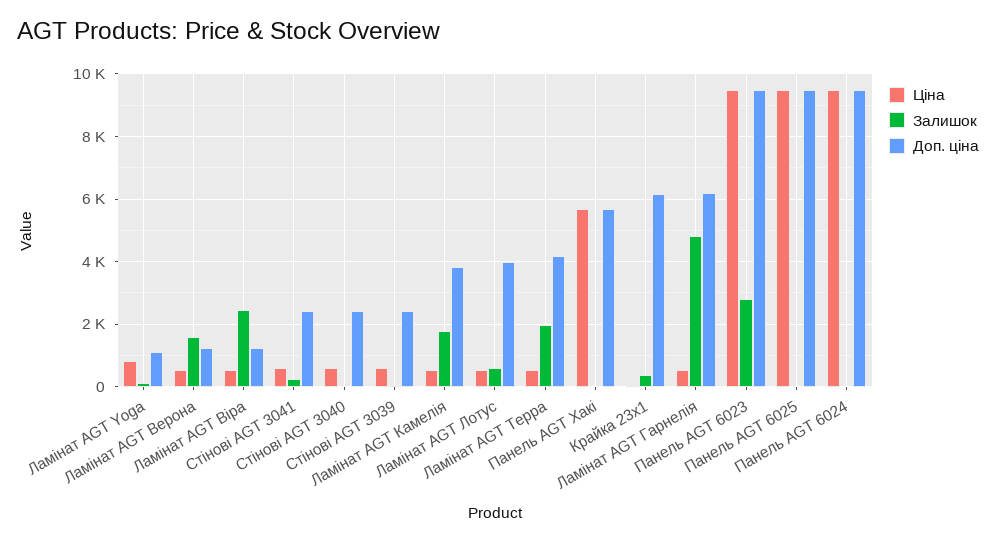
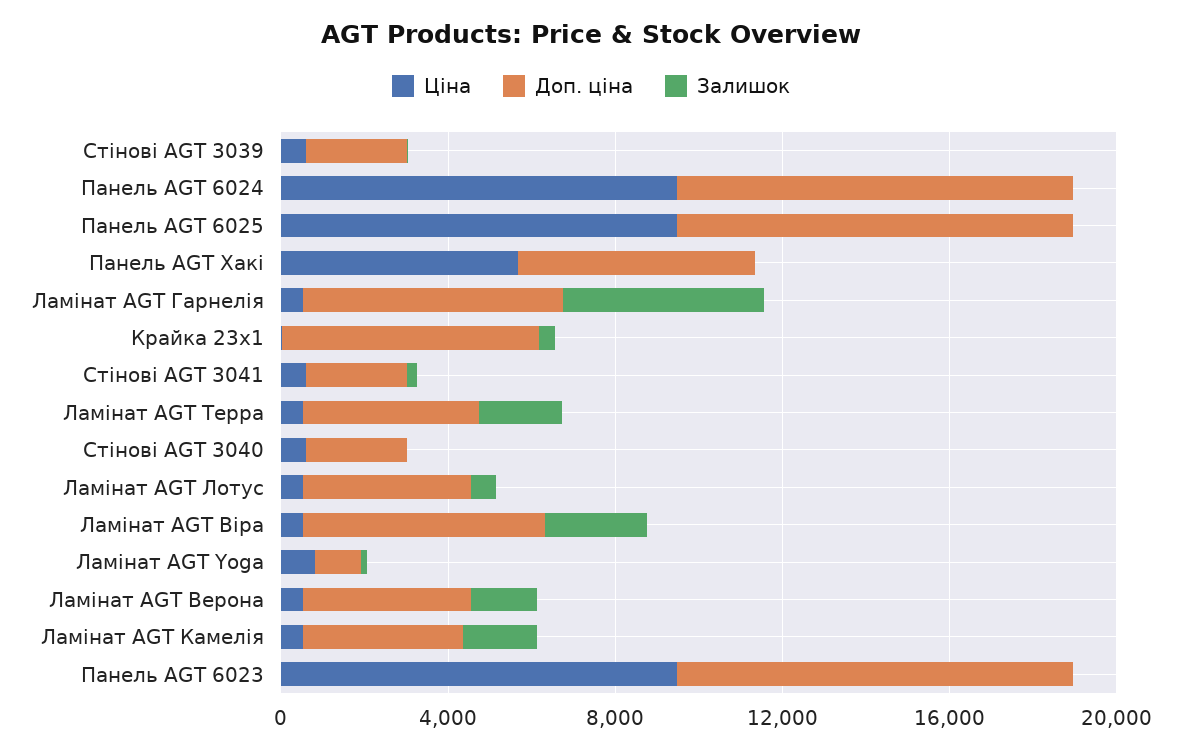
  {
    "Ціна": {
      "Ламінат AGT Yoga": 800,
      "Ламінат AGT Верона": 600,
      "Ламінат AGT Віра": 600,
      "Стінові AGT 3041": 600,
      "Стінові AGT 3040": 600,
      "Стінові AGT 3039": 600,
      "Ламінат AGT Камелія": 600,
      "Ламінат AGT Лотус": 600,
      "Ламінат AGT Терра": 600,
      "Панель AGT Хакі": 5600,
      "Крайка 23x1": 0,
      "Ламінат AGT Гарнелія": 600,
      "Панель AGT 6023": 9400,
      "Панель AGT 6025": 9400,
      "Панель AGT 6024": 9400
    },
    "Залишок": {
      "Ламінат AGT Yoga": 200,
      "Ламінат AGT Верона": 1600,
      "Ламінат AGT Віра": 2400,
      "Стінові AGT 3041": 200,
      "Стінові AGT 3040": 0,
      "Стінові AGT 3039": 0,
      "Ламінат AGT Камелія": 1800,
      "Ламінат AGT Лотус": 600,
      "Ламінат AGT Терра": 2000,
      "Панель AGT Хакі": 0,
      "Крайка 23x1": 400,
      "Ламінат AGT Гарнелія": 4800,
-     "Панель AGT 6023": 2800,
+     "Панель AGT 6023": 0,
      "Панель AGT 6025": 0,
      "Панель AGT 6024": 0
    },
    "Доп. ціна": {
      "Ламінат AGT Yoga": 1200,
-     "Ламінат AGT Верона": 1200,
+     "Ламінат AGT Верона": 4000,
-     "Ламінат AGT Віра": 1200,
+     "Ламінат AGT Віра": 6000,
      "Стінові AGT 3041": 2400,
      "Стінові AGT 3040": 2400,
      "Стінові AGT 3039": 2400,
      "Ламінат AGT Камелія": 3800,
      "Ламінат AGT Лотус": 4000,
      "Ламінат AGT Терра": 4200,
      "Панель AGT Хакі": 5600,
      "Крайка 23x1": 6200,
      "Ламінат AGT Гарнелія": 6200,
      "Панель AGT 6023": 9400,
      "Панель AGT 6025": 9400,
      "Панель AGT 6024": 9400
    }
  }

